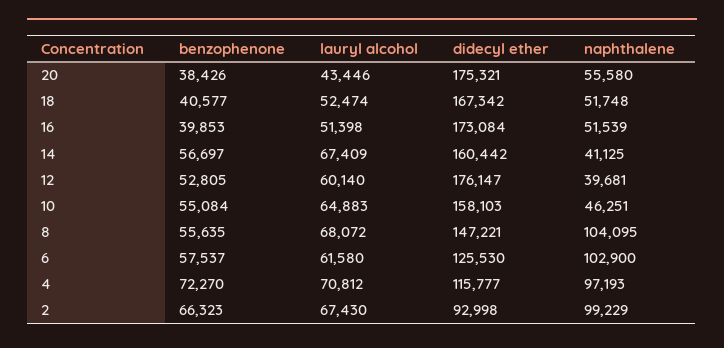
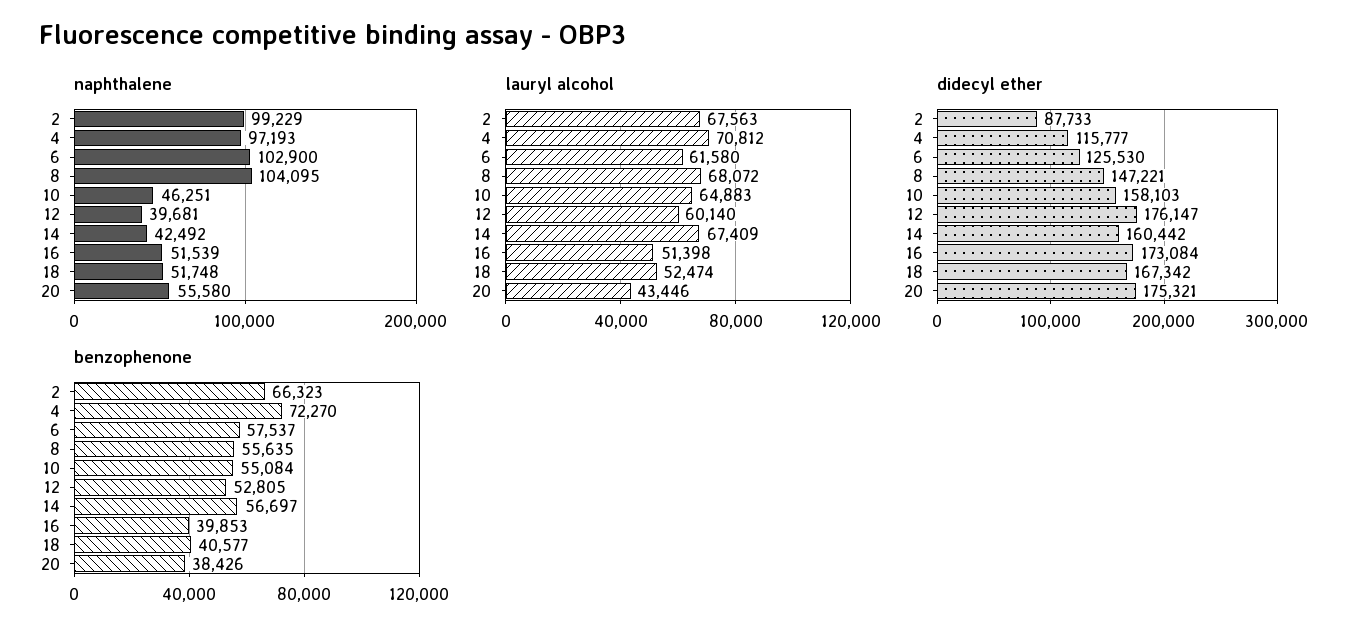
  {
    "benzophenone": {
      "20": 38426,
      "18": 40577,
      "16": 39853,
      "14": 56697,
      "12": 52805,
      "10": 55084,
      "8": 55635,
      "6": 57537,
      "4": 72270,
      "2": 66323
    },
    "lauryl alcohol": {
      "20": 43446,
      "18": 52474,
      "16": 51398,
      "14": 67409,
      "12": 60140,
      "10": 64883,
      "8": 68072,
      "6": 61580,
      "4": 70812,
-     "2": 67430
+     "2": 67563
    },
    "didecyl ether": {
      "20": 175321,
      "18": 167342,
      "16": 173084,
      "14": 160442,
      "12": 176147,
      "10": 158103,
      "8": 147221,
      "6": 125530,
      "4": 115777,
-     "2": 92998
+     "2": 87733
    },
    "naphthalene": {
      "20": 55580,
      "18": 51748,
      "16": 51539,
-     "14": 41125,
+     "14": 42492,
      "12": 39681,
      "10": 46251,
      "8": 104095,
      "6": 102900,
      "4": 97193,
      "2": 99229
    }
  }

